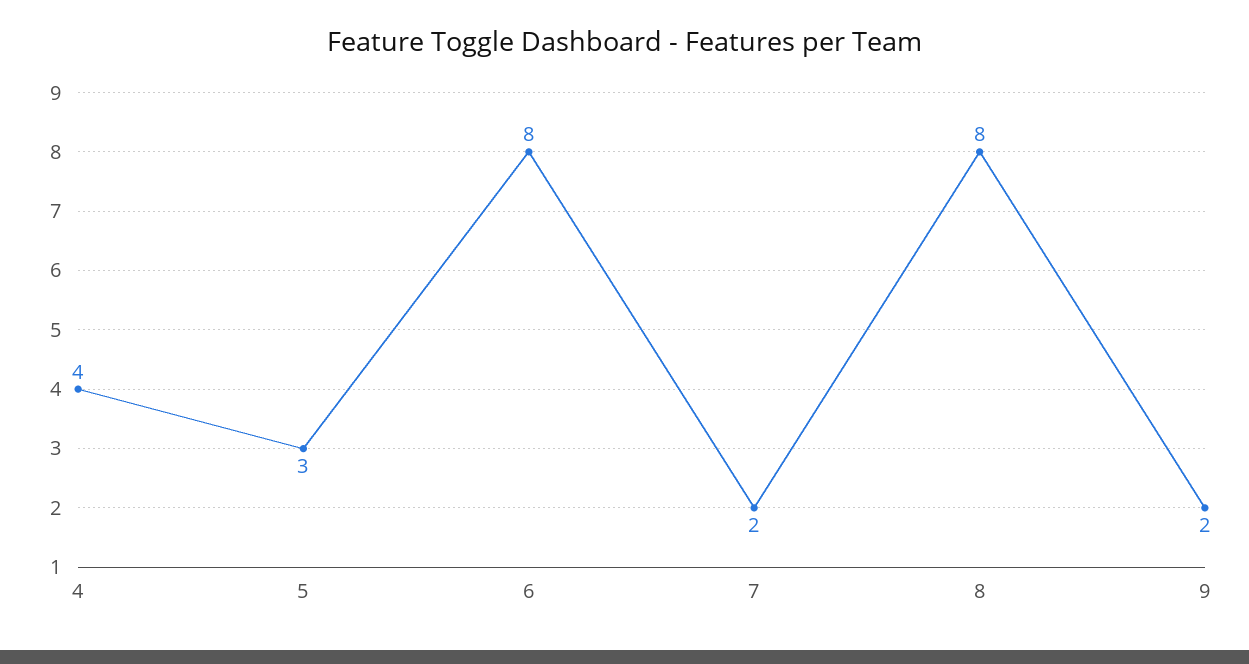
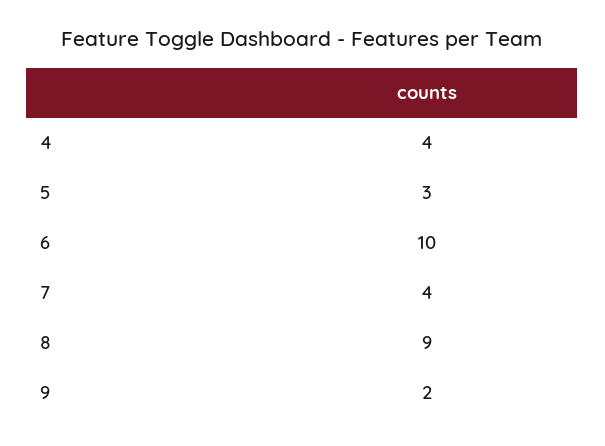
  {
    "4": 4,
    "5": 3,
-   "6": 8,
+   "6": 10,
-   "7": 2,
+   "7": 4,
-   "8": 8,
+   "8": 9,
    "9": 2
  }

